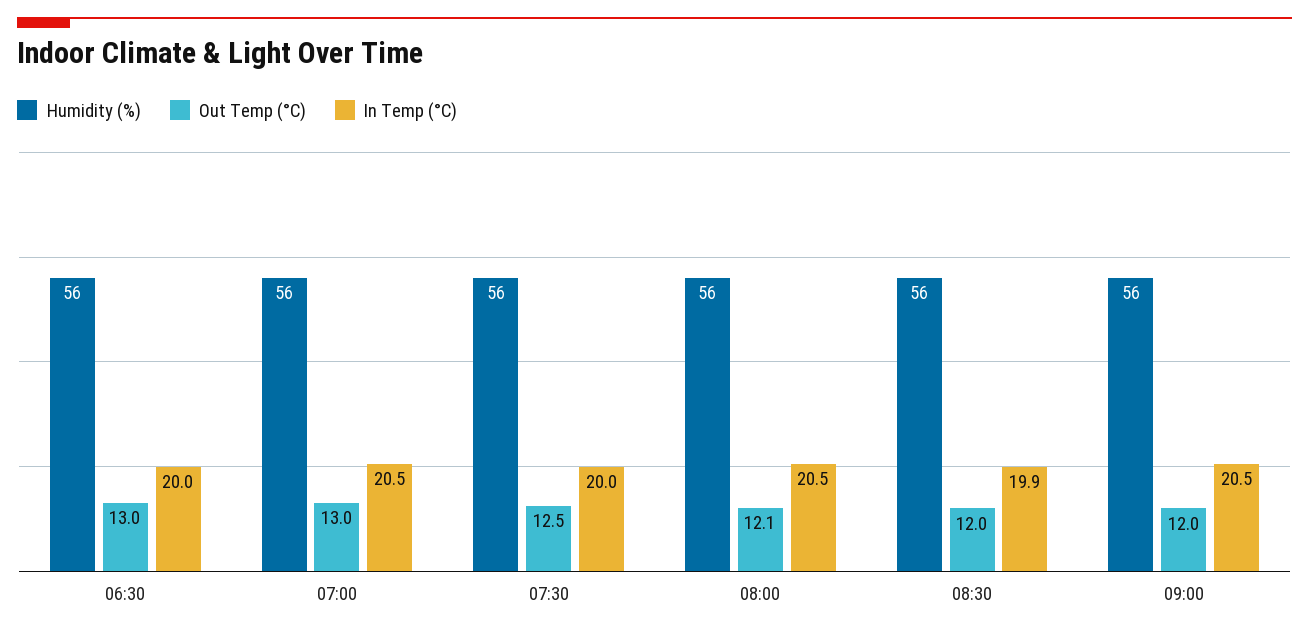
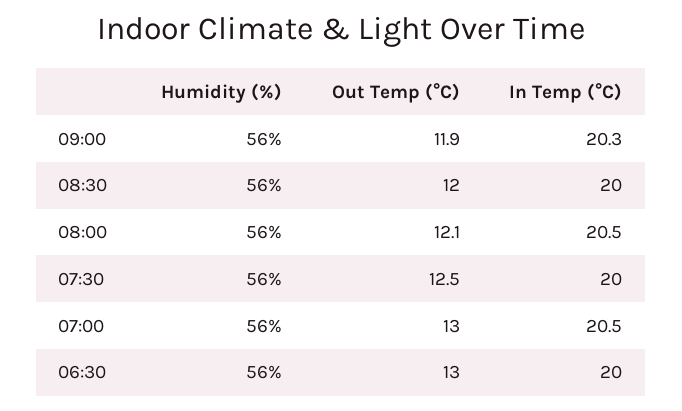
  {
    "Humidity (%)": {
      "06:30": 56,
      "07:00": 56,
      "07:30": 56,
      "08:00": 56,
      "08:30": 56,
      "09:00": 56
    },
    "Out Temp (°C)": {
      "06:30": 13,
      "07:00": 13,
      "07:30": 12.5,
      "08:00": 12.1,
      "08:30": 12,
-     "09:00": 12
+     "09:00": 11.9
    },
    "In Temp (°C)": {
      "06:30": 20,
      "07:00": 20.5,
      "07:30": 20,
      "08:00": 20.5,
-     "08:30": 19.9,
+     "08:30": 20,
-     "09:00": 20.5
+     "09:00": 20.3
    }
  }

